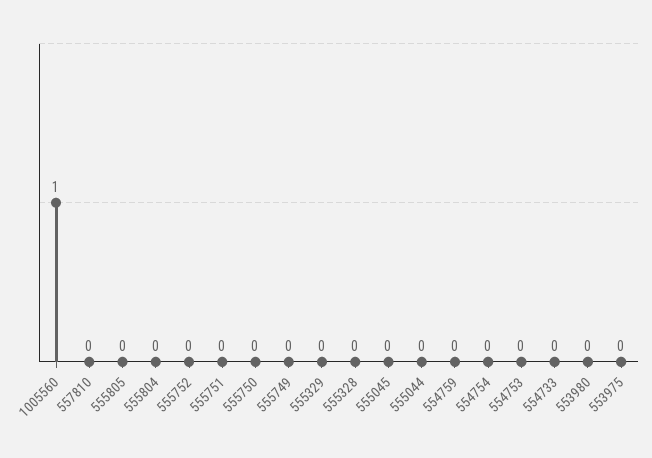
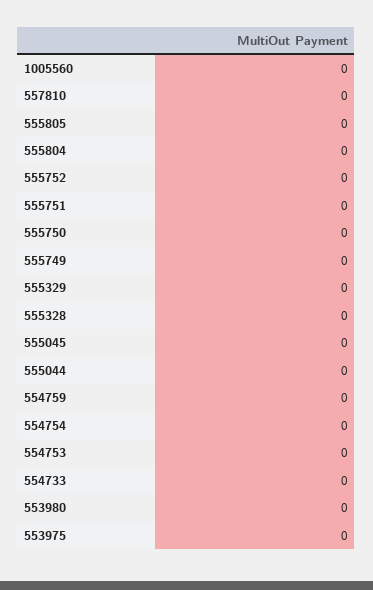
  {
-   "1005560": 1,
+   "1005560": 0,
    "557810": 0,
    "555805": 0,
    "555804": 0,
    "555752": 0,
    "555751": 0,
    "555750": 0,
    "555749": 0,
    "555329": 0,
    "555328": 0,
    "555045": 0,
    "555044": 0,
    "554759": 0,
    "554754": 0,
    "554753": 0,
    "554733": 0,
    "553980": 0,
    "553975": 0
  }

